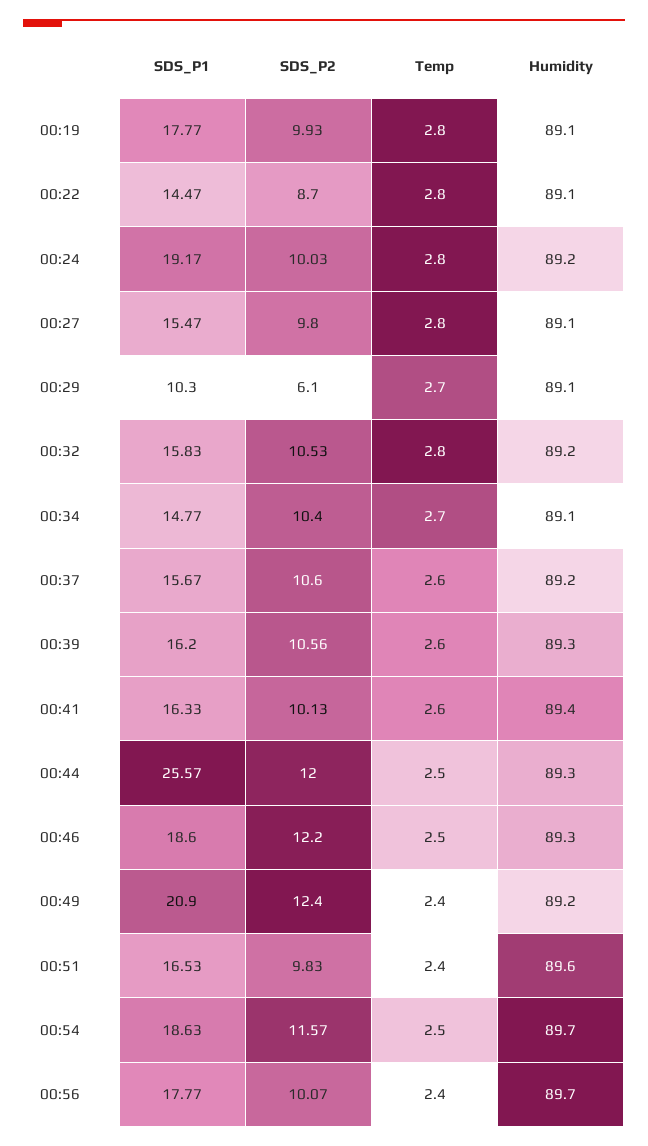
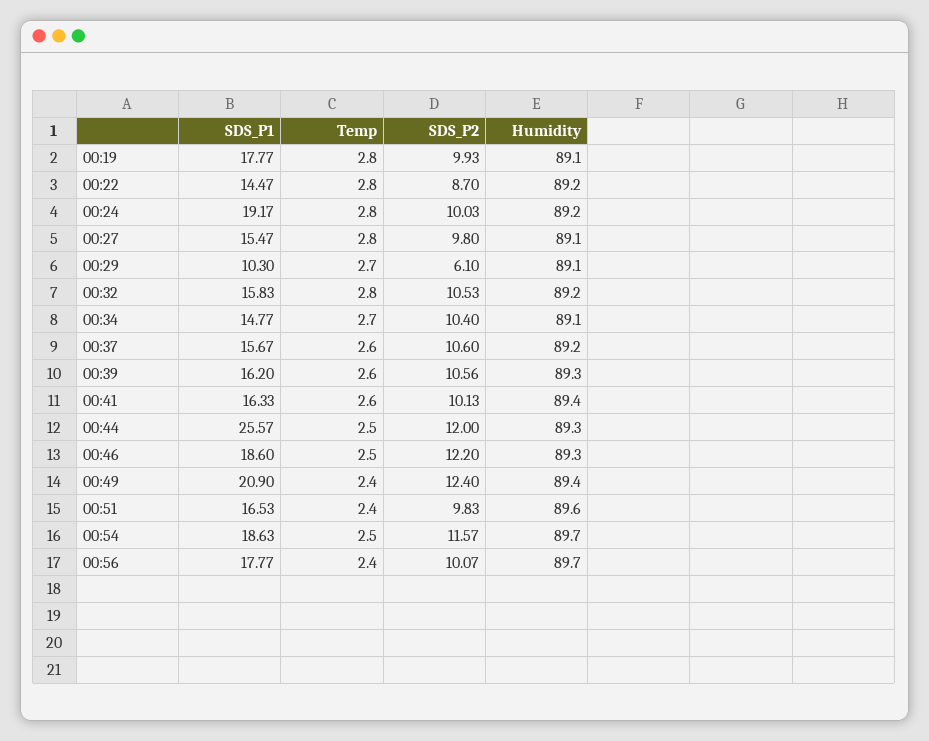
  {
    "SDS_P1": {
      "00:19": 17.77,
      "00:22": 14.47,
      "00:24": 19.17,
      "00:27": 15.47,
      "00:29": 10.3,
      "00:32": 15.83,
      "00:34": 14.77,
      "00:37": 15.67,
      "00:39": 16.2,
      "00:41": 16.33,
      "00:44": 25.57,
      "00:46": 18.6,
      "00:49": 20.9,
      "00:51": 16.53,
      "00:54": 18.63,
      "00:56": 17.77
    },
    "SDS_P2": {
      "00:19": 9.93,
      "00:22": 8.7,
      "00:24": 10.03,
      "00:27": 9.8,
      "00:29": 6.1,
      "00:32": 10.53,
      "00:34": 10.4,
      "00:37": 10.6,
      "00:39": 10.56,
      "00:41": 10.13,
      "00:44": 12,
      "00:46": 12.2,
      "00:49": 12.4,
      "00:51": 9.83,
      "00:54": 11.57,
      "00:56": 10.07
    },
    "Temp": {
      "00:19": 2.8,
      "00:22": 2.8,
      "00:24": 2.8,
      "00:27": 2.8,
      "00:29": 2.7,
      "00:32": 2.8,
      "00:34": 2.7,
      "00:37": 2.6,
      "00:39": 2.6,
      "00:41": 2.6,
      "00:44": 2.5,
      "00:46": 2.5,
      "00:49": 2.4,
      "00:51": 2.4,
      "00:54": 2.5,
      "00:56": 2.4
    },
    "Humidity": {
      "00:19": 89.1,
-     "00:22": 89.1,
+     "00:22": 89.2,
      "00:24": 89.2,
      "00:27": 89.1,
      "00:29": 89.1,
      "00:32": 89.2,
      "00:34": 89.1,
      "00:37": 89.2,
      "00:39": 89.3,
      "00:41": 89.4,
      "00:44": 89.3,
      "00:46": 89.3,
-     "00:49": 89.2,
+     "00:49": 89.4,
      "00:51": 89.6,
      "00:54": 89.7,
      "00:56": 89.7
    }
  }

